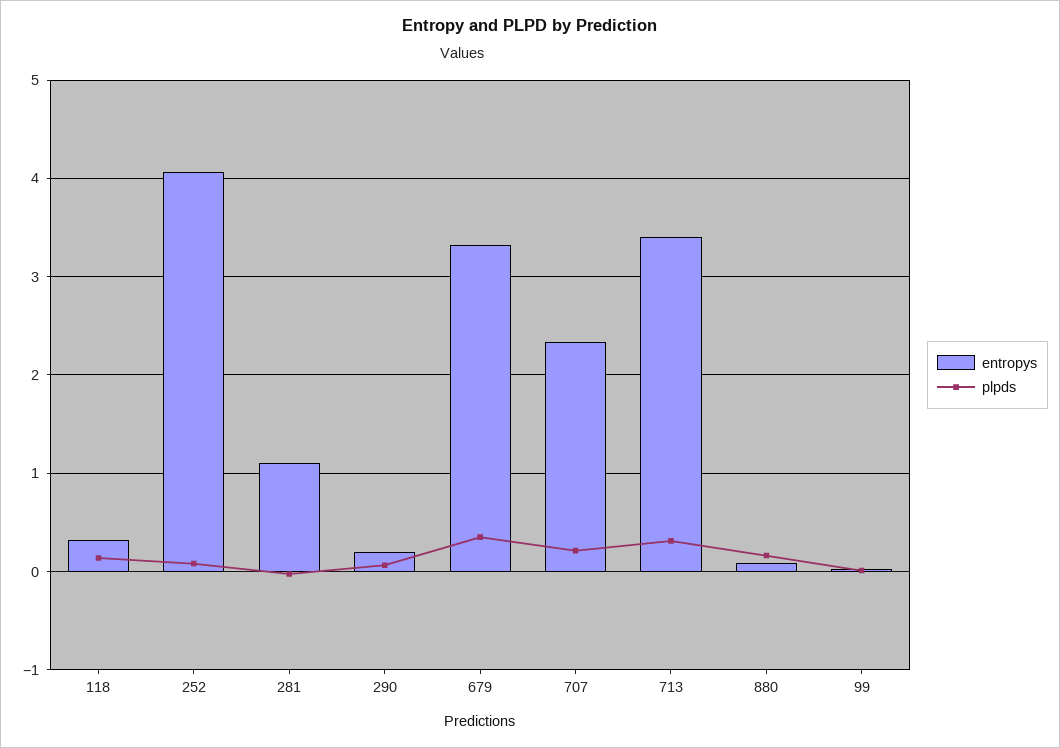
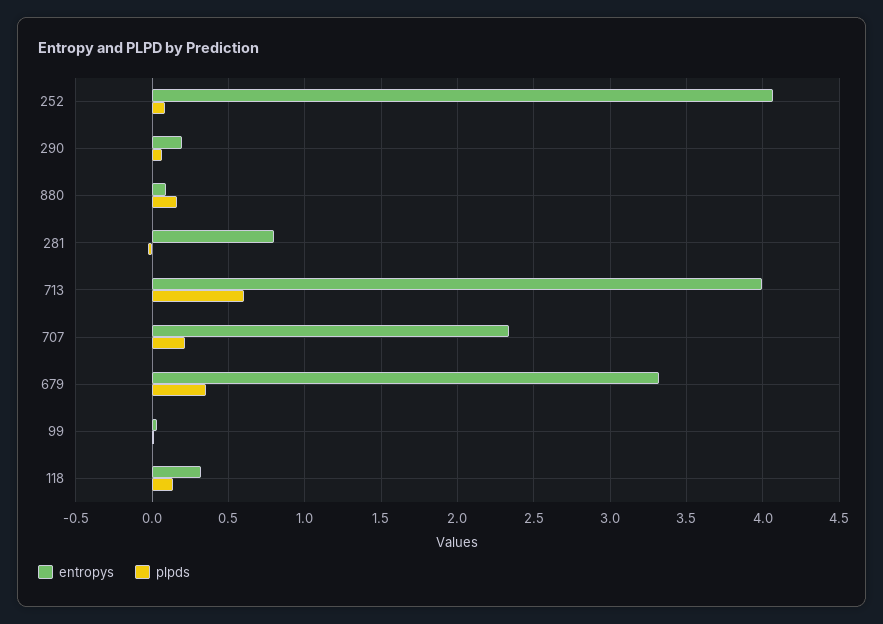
  {
    "entropys": {
      "118": 0.3,
      "252": 4.05,
-     "281": 1.1,
+     "281": 0.8,
      "290": 0.2,
      "679": 3.3,
      "707": 2.35,
-     "713": 3.4,
+     "713": 4,
      "880": 0.1,
      "99": 0.05
    },
    "plpds": {
      "118": 0.15,
      "252": 0.1,
      "281": 0,
      "290": 0.05,
      "679": 0.35,
      "707": 0.2,
-     "713": 0.3,
+     "713": 0.6,
      "880": 0.15,
      "99": 0
    }
  }

